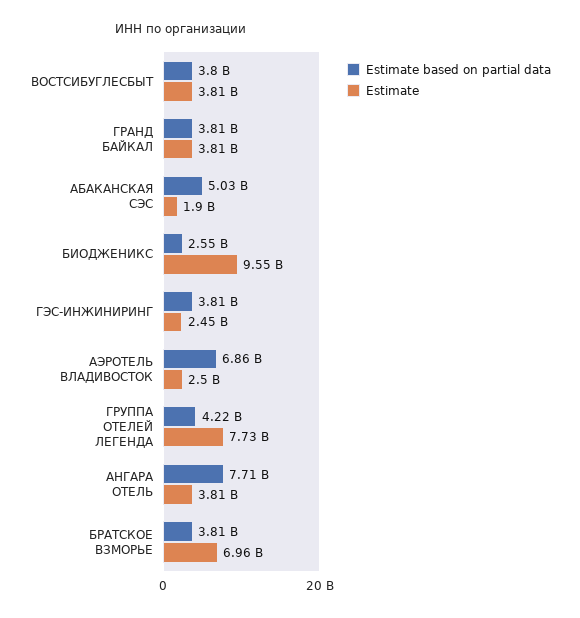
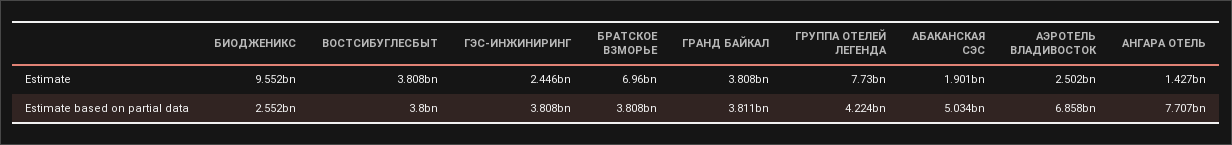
  {
    "Estimate based on partial data": {
      "ВОСТСИБУГЛЕСБЫТ": 3800000000,
      "ГРАНД БАЙКАЛ": 3811000000,
      "АБАКАНСКАЯ СЭС": 5034000000,
      "БИОДЖЕНИКС": 2552000000,
      "ГЭС-ИНЖИНИРИНГ": 3808000000,
      "АЭРОТЕЛЬ ВЛАДИВОСТОК": 6858000000,
      "ГРУППА ОТЕЛЕЙ ЛЕГЕНДА": 4224000000,
      "АНГАРА ОТЕЛЬ": 7707000000,
      "БРАТСКОЕ ВЗМОРЬЕ": 3808000000
    },
    "Estimate": {
      "ВОСТСИБУГЛЕСБЫТ": 3808000000,
      "ГРАНД БАЙКАЛ": 3808000000,
      "АБАКАНСКАЯ СЭС": 1901000000,
      "БИОДЖЕНИКС": 9552000000,
      "ГЭС-ИНЖИНИРИНГ": 2446000000,
      "АЭРОТЕЛЬ ВЛАДИВОСТОК": 2502000000,
      "ГРУППА ОТЕЛЕЙ ЛЕГЕНДА": 7730000000,
-     "АНГАРА ОТЕЛЬ": 3810000000,
+     "АНГАРА ОТЕЛЬ": 1427000000,
      "БРАТСКОЕ ВЗМОРЬЕ": 6960000000
    }
  }

